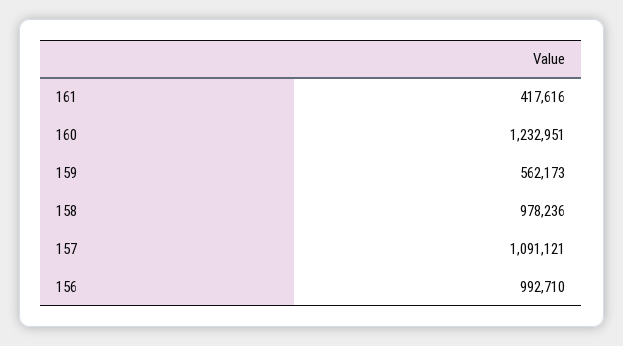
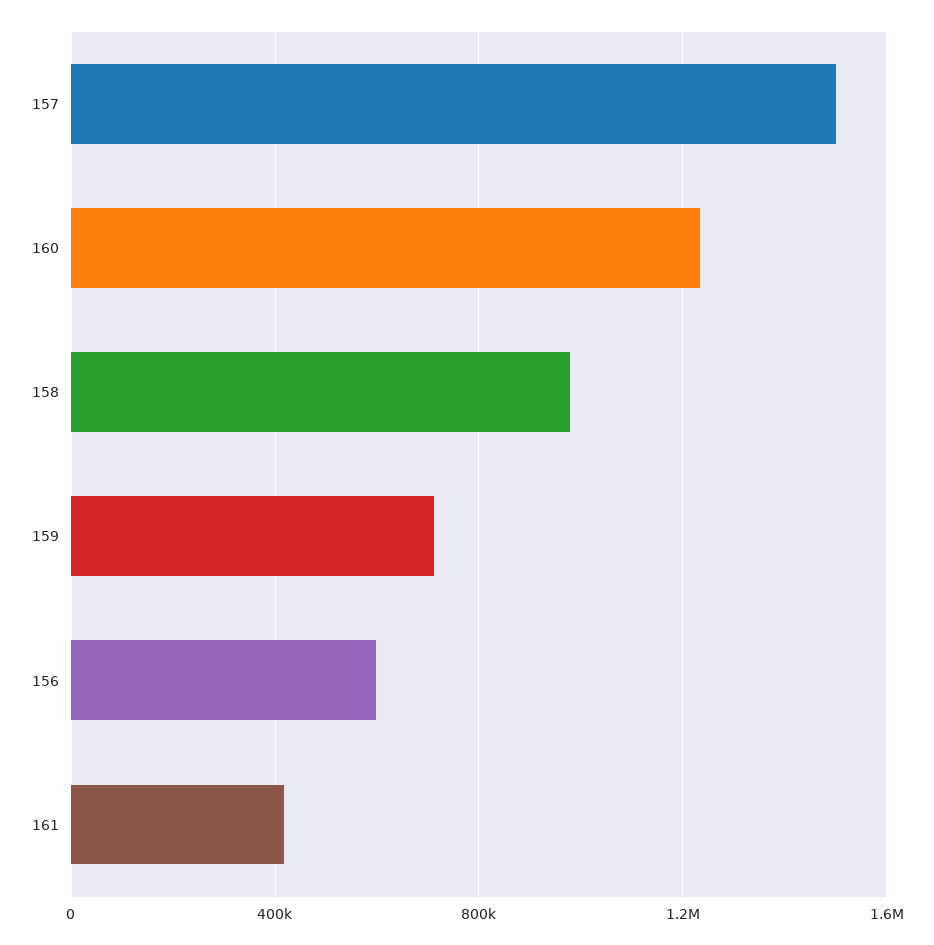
  {
    "161": 417616,
    "160": 1232951,
-   "159": 562173,
+   "159": 700000,
    "158": 978236,
-   "157": 1091121,
+   "157": 1500000,
-   "156": 992710
+   "156": 600000
  }

